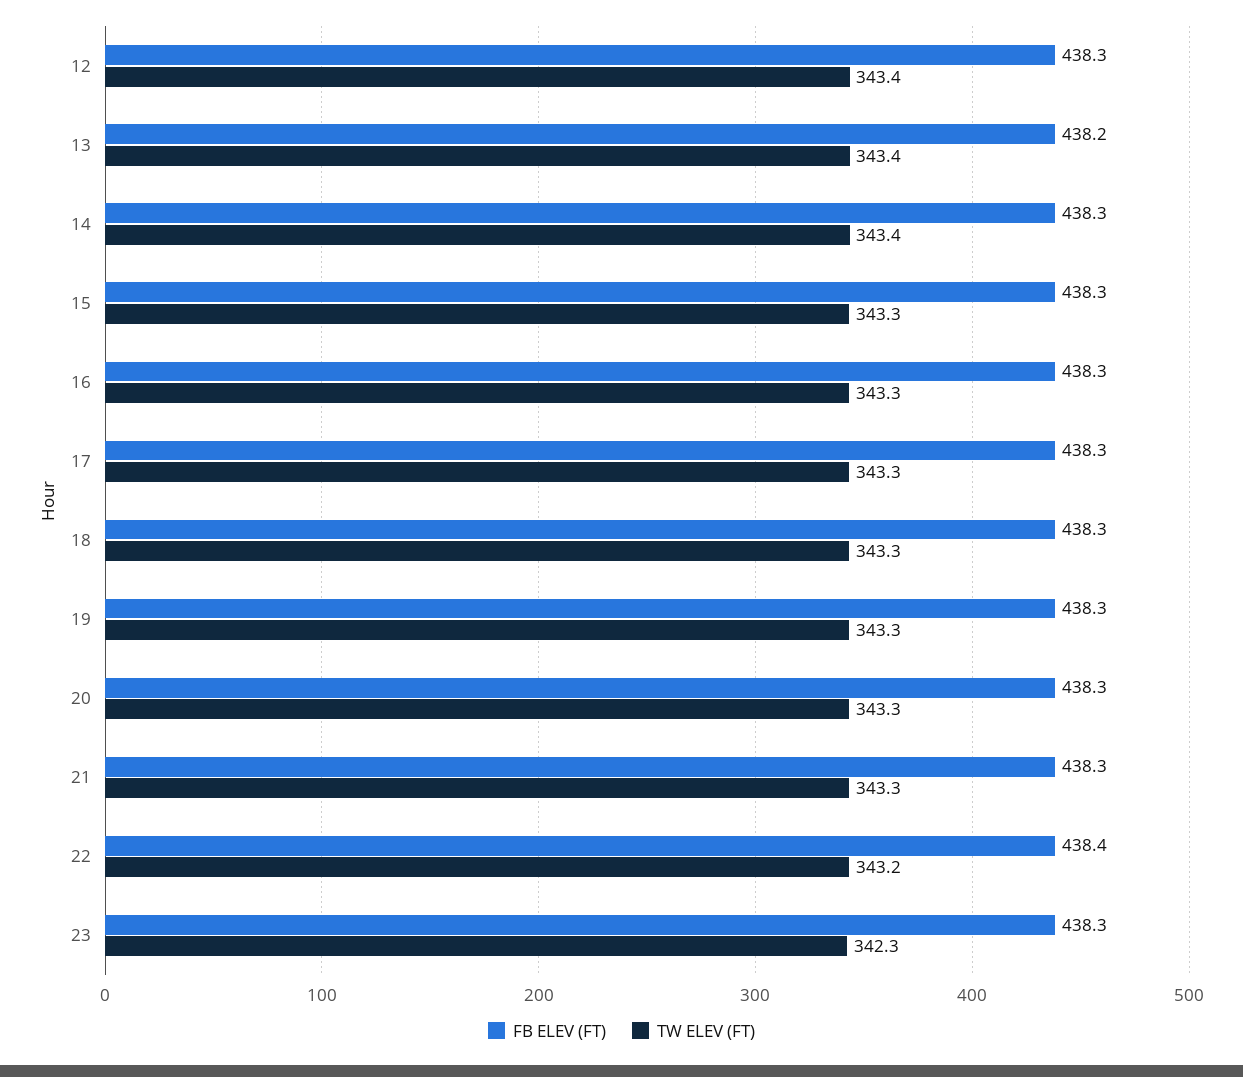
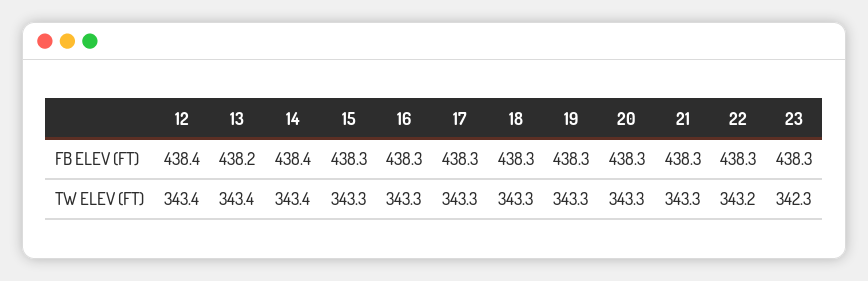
  {
    "FB ELEV (FT)": {
-     "12": 438.3,
+     "12": 438.4,
      "13": 438.2,
-     "14": 438.3,
+     "14": 438.4,
      "15": 438.3,
      "16": 438.3,
      "17": 438.3,
      "18": 438.3,
      "19": 438.3,
      "20": 438.3,
      "21": 438.3,
-     "22": 438.4,
+     "22": 438.3,
      "23": 438.3
    },
    "TW ELEV (FT)": {
      "12": 343.4,
      "13": 343.4,
      "14": 343.4,
      "15": 343.3,
      "16": 343.3,
      "17": 343.3,
      "18": 343.3,
      "19": 343.3,
      "20": 343.3,
      "21": 343.3,
      "22": 343.2,
      "23": 342.3
    }
  }

